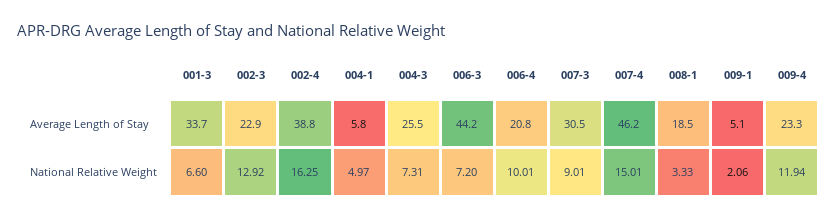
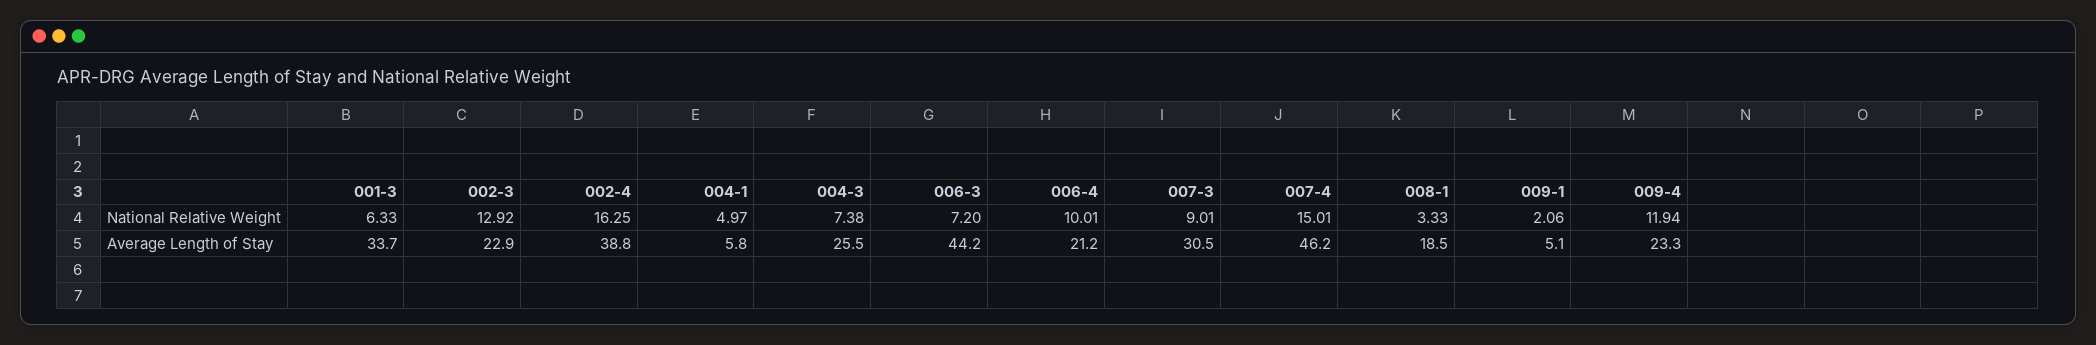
  {
    "001-3": {
      "Average Length of Stay": 33.7,
-     "National Relative Weight": 6.6
+     "National Relative Weight": 6.33
    },
    "002-3": {
      "Average Length of Stay": 22.9,
      "National Relative Weight": 12.92
    },
    "002-4": {
      "Average Length of Stay": 38.8,
      "National Relative Weight": 16.25
    },
    "004-1": {
      "Average Length of Stay": 5.8,
      "National Relative Weight": 4.97
    },
    "004-3": {
      "Average Length of Stay": 25.5,
-     "National Relative Weight": 7.31
+     "National Relative Weight": 7.38
    },
    "006-3": {
      "Average Length of Stay": 44.2,
      "National Relative Weight": 7.2
    },
    "006-4": {
-     "Average Length of Stay": 20.8,
+     "Average Length of Stay": 21.2,
      "National Relative Weight": 10.01
    },
    "007-3": {
      "Average Length of Stay": 30.5,
      "National Relative Weight": 9.01
    },
    "007-4": {
      "Average Length of Stay": 46.2,
      "National Relative Weight": 15.01
    },
    "008-1": {
      "Average Length of Stay": 18.5,
      "National Relative Weight": 3.33
    },
    "009-1": {
      "Average Length of Stay": 5.1,
      "National Relative Weight": 2.06
    },
    "009-4": {
      "Average Length of Stay": 23.3,
      "National Relative Weight": 11.94
    }
  }

